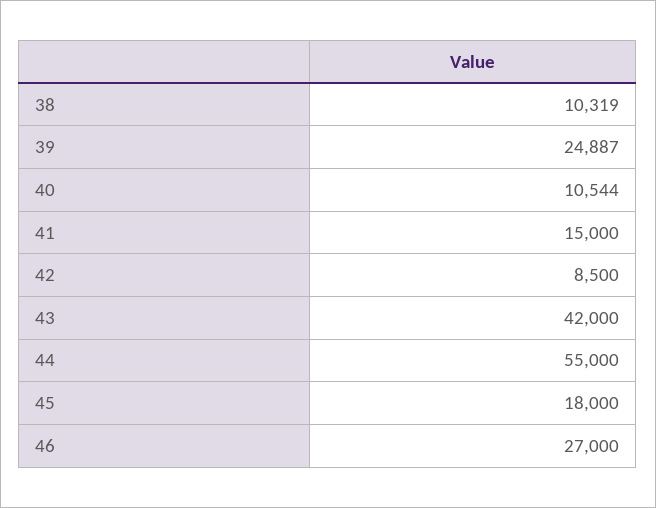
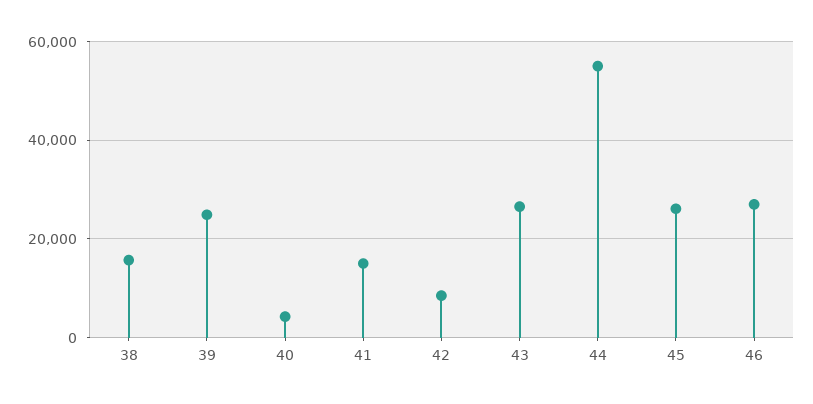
  {
-   "38": 10319,
+   "38": 16000,
    "39": 24887,
-   "40": 10544,
+   "40": 4000,
    "41": 15000,
    "42": 8500,
-   "43": 42000,
+   "43": 26000,
    "44": 55000,
-   "45": 18000,
+   "45": 26000,
    "46": 27000
  }

